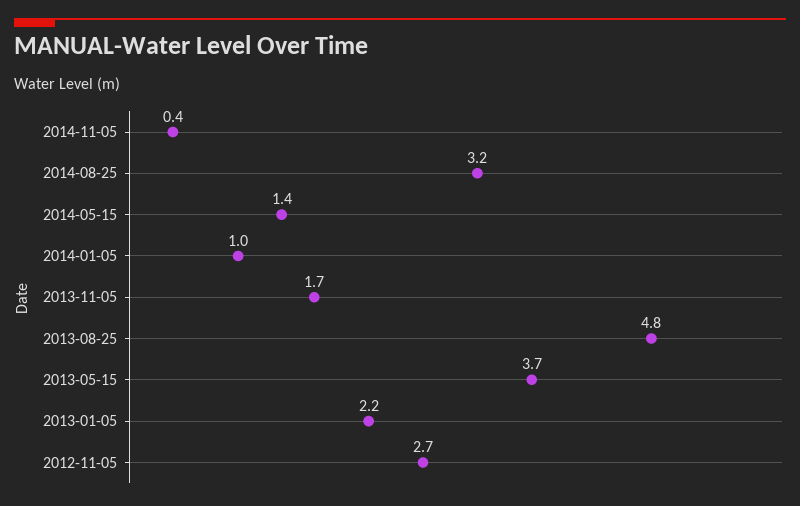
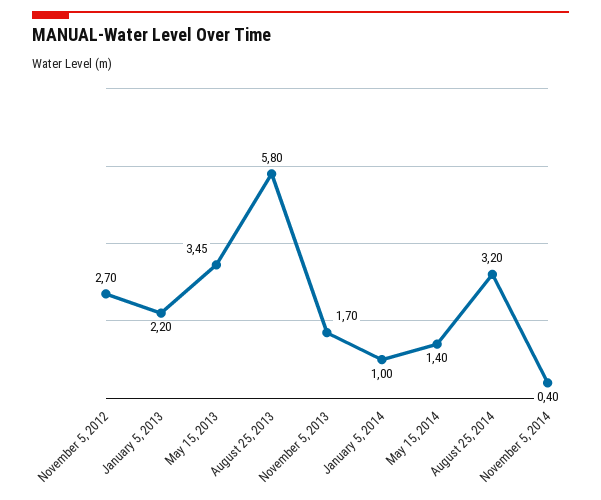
  {
    "2014-11-05": 0.4,
    "2014-08-25": 3.2,
    "2014-05-15": 1.4,
    "2014-01-05": 1,
    "2013-11-05": 1.7,
-   "2013-08-25": 4.8,
+   "2013-08-25": 5.8,
-   "2013-05-15": 3.7,
+   "2013-05-15": 3.45,
    "2013-01-05": 2.2,
    "2012-11-05": 2.7
  }

